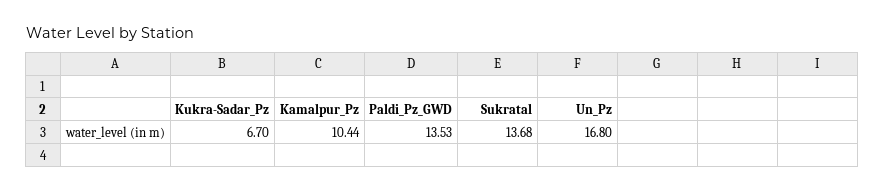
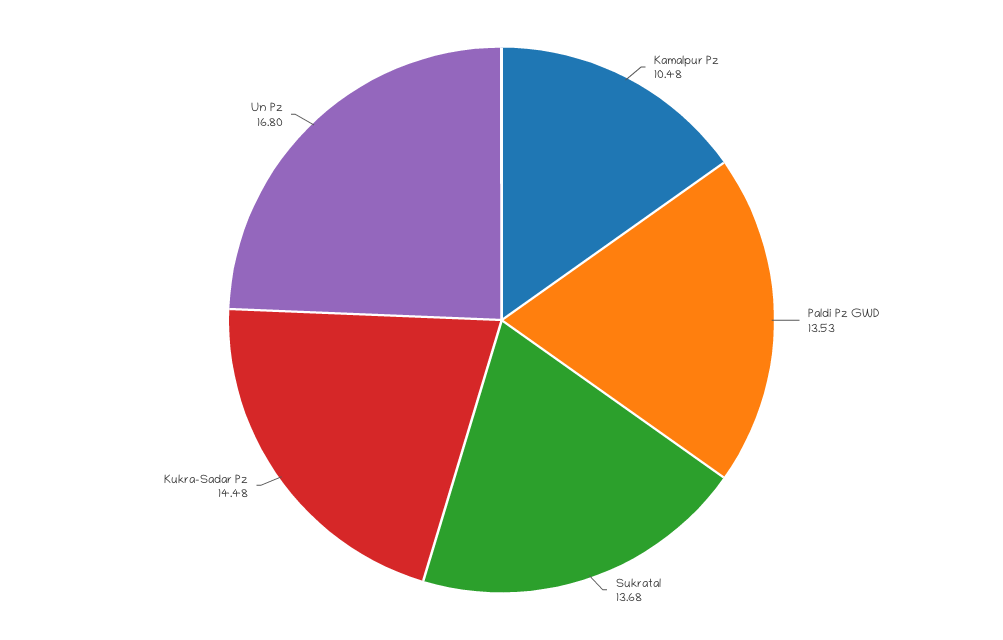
  {
-   "Kukra-Sadar_Pz": 6.7,
+   "Kukra-Sadar_Pz": 14.48,
-   "Kamalpur_Pz": 10.44,
+   "Kamalpur_Pz": 10.48,
    "Paldi_Pz_GWD": 13.53,
    "Sukratal": 13.68,
    "Un_Pz": 16.8
  }

